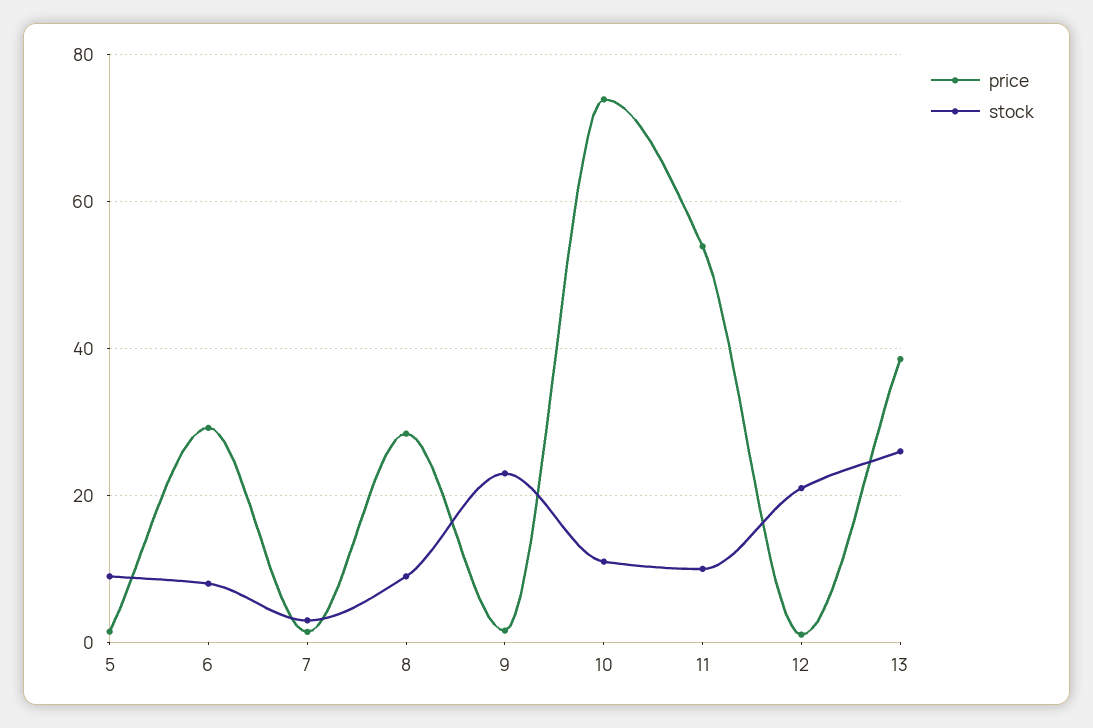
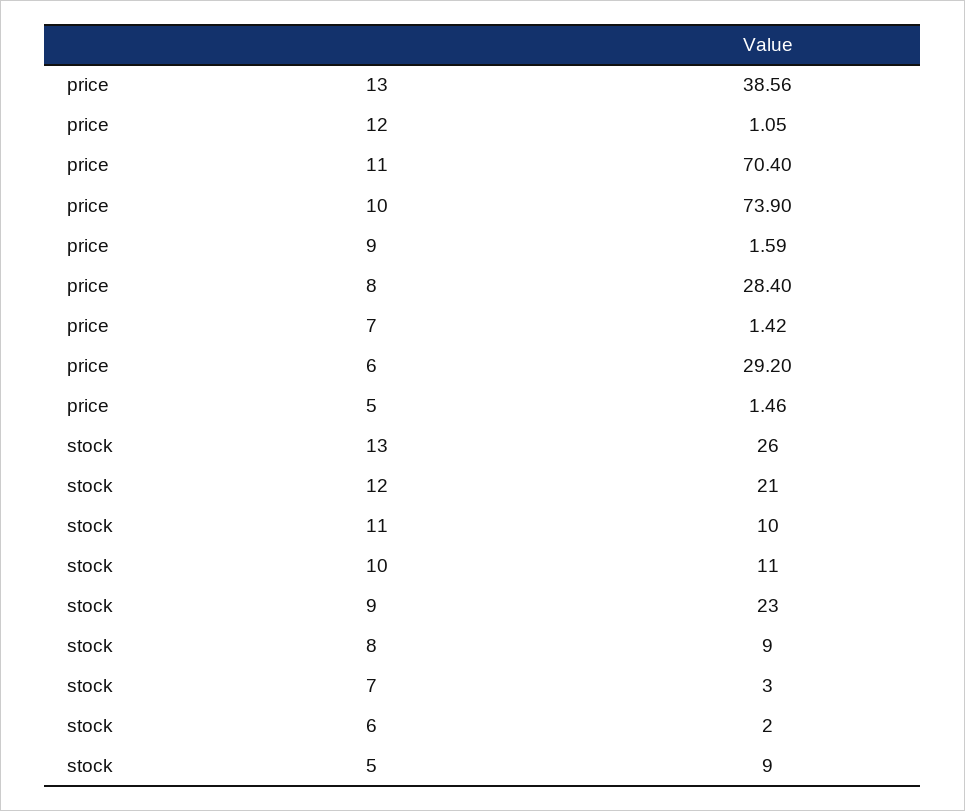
  {
    "price": {
      "5": 1.46,
      "6": 29.2,
      "7": 1.42,
      "8": 28.4,
      "9": 1.59,
      "10": 73.9,
-     "11": 54,
+     "11": 70.4,
      "12": 1.05,
      "13": 38.56
    },
    "stock": {
      "5": 9,
-     "6": 8,
+     "6": 2,
      "7": 3,
      "8": 9,
      "9": 23,
      "10": 11,
      "11": 10,
      "12": 21,
      "13": 26
    }
  }

